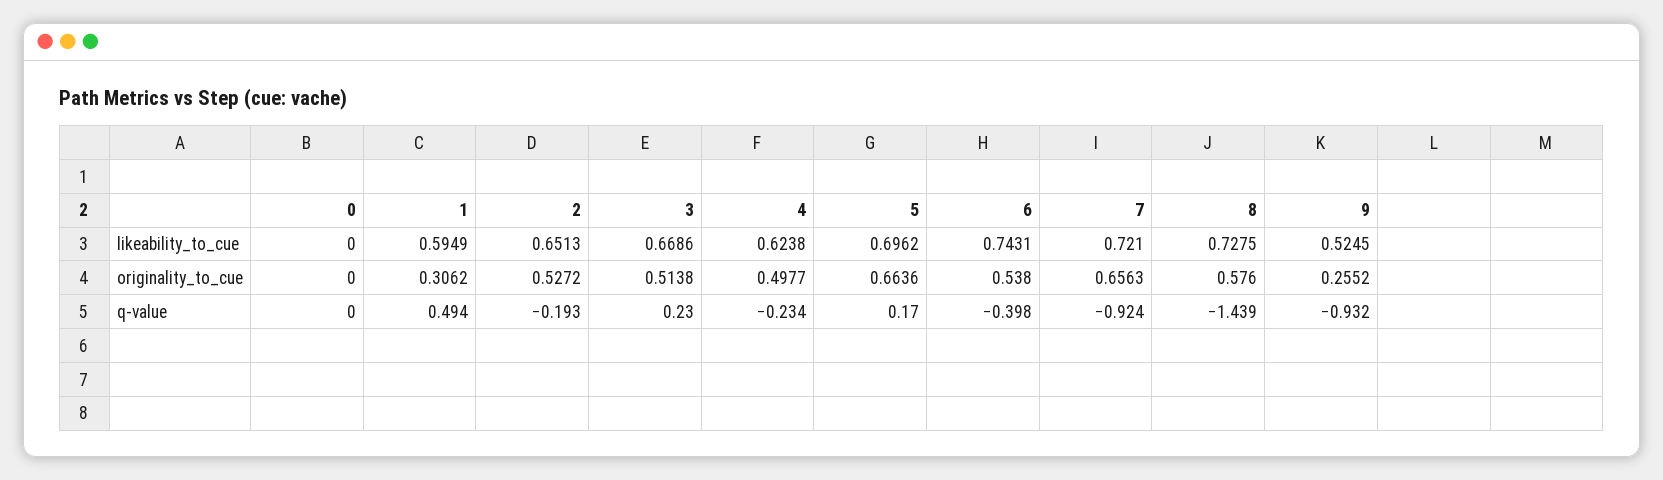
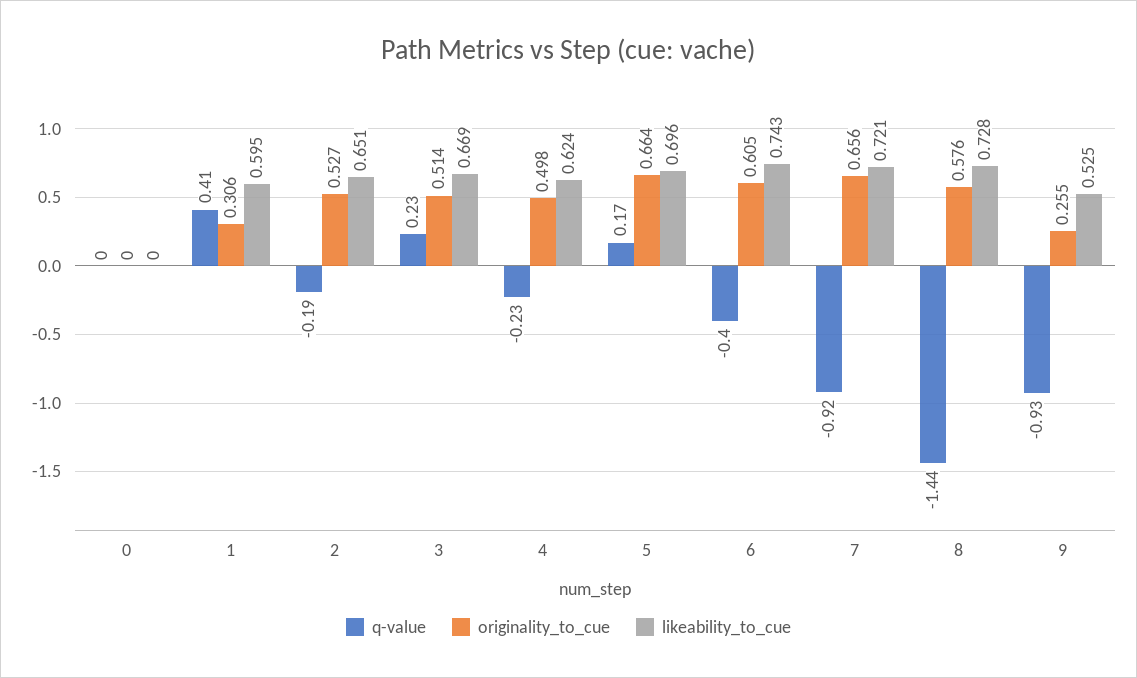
  {
    "likeability_to_cue": {
      "0": 0,
      "1": 0.5949,
      "2": 0.6513,
      "3": 0.6686,
      "4": 0.6238,
      "5": 0.6962,
      "6": 0.7431,
      "7": 0.721,
      "8": 0.7275,
      "9": 0.5245
    },
    "originality_to_cue": {
      "0": 0,
      "1": 0.3062,
      "2": 0.5272,
      "3": 0.5138,
      "4": 0.4977,
      "5": 0.6636,
-     "6": 0.538,
+     "6": 0.605,
      "7": 0.6563,
      "8": 0.576,
      "9": 0.2552
    },
    "q-value": {
      "0": 0,
-     "1": 0.494,
+     "1": 0.41,
      "2": -0.193,
      "3": 0.23,
      "4": -0.234,
      "5": 0.17,
      "6": -0.398,
      "7": -0.924,
      "8": -1.439,
      "9": -0.932
    }
  }

